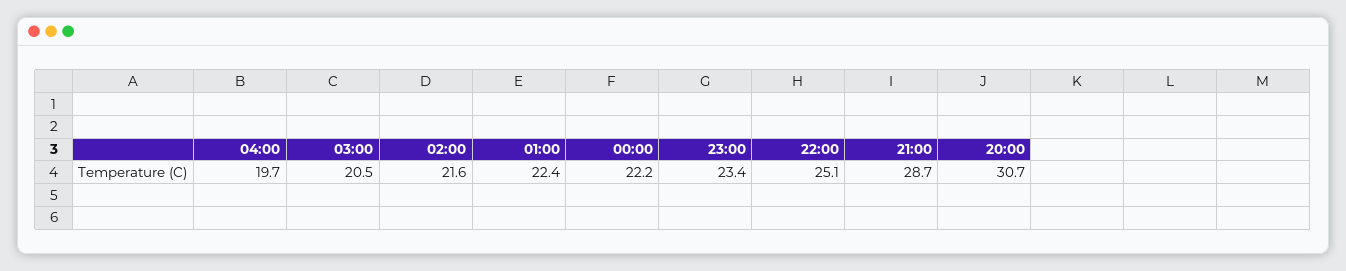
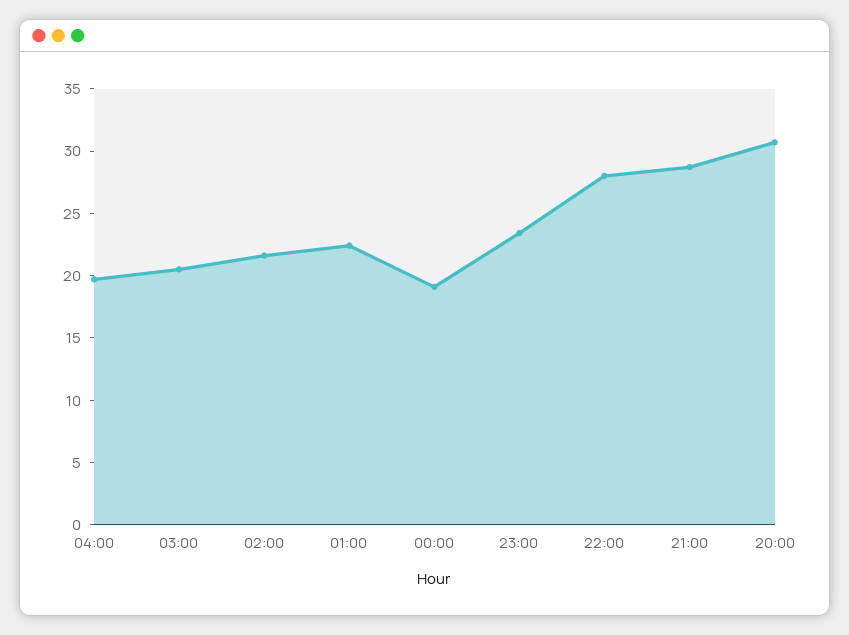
  {
    "04:00": 19.7,
    "03:00": 20.5,
    "02:00": 21.6,
    "01:00": 22.4,
-   "00:00": 22.2,
+   "00:00": 19,
    "23:00": 23.4,
-   "22:00": 25.1,
+   "22:00": 28,
    "21:00": 28.7,
    "20:00": 30.7
  }

